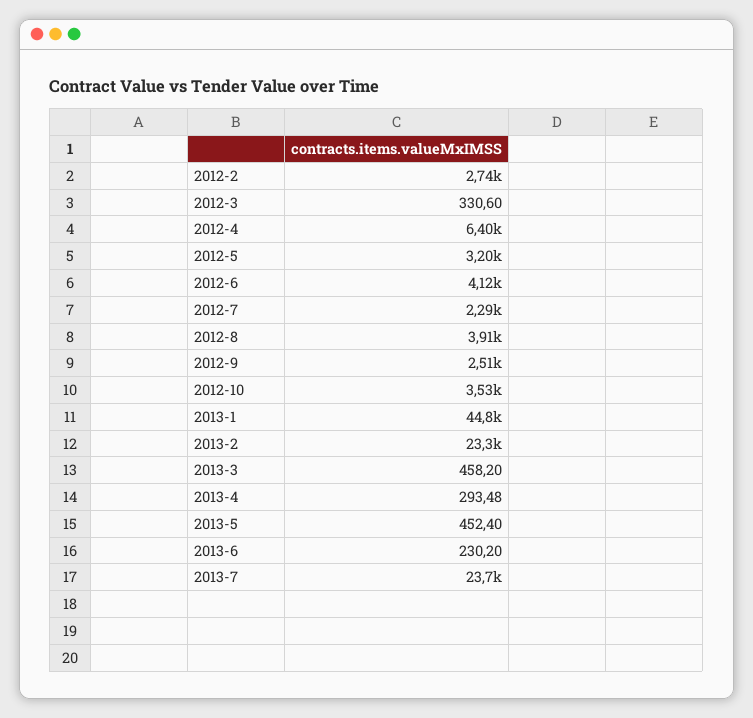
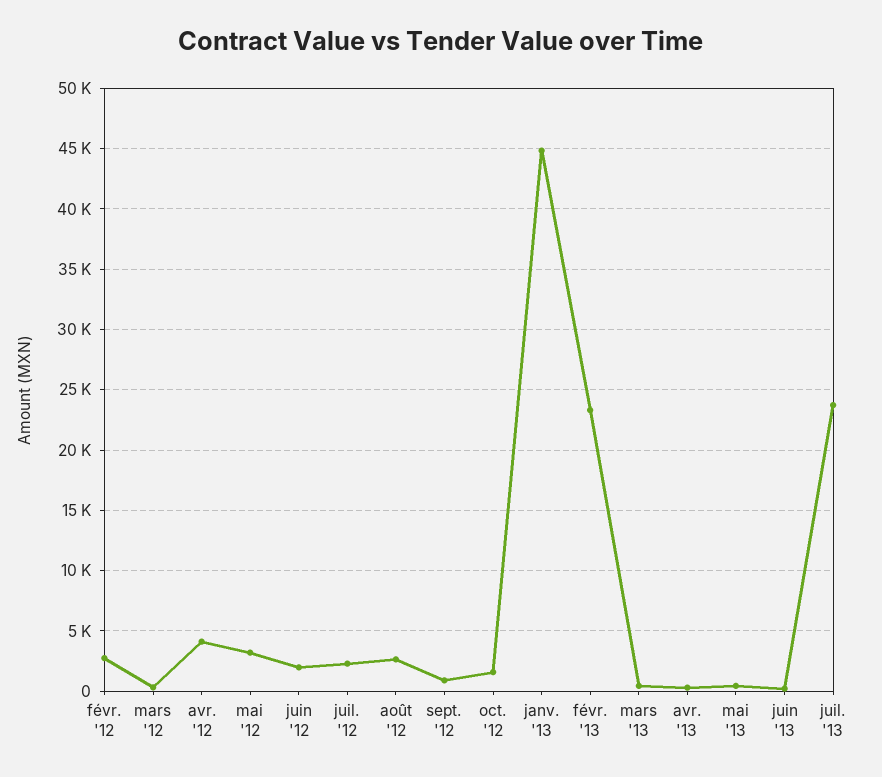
  {
    "2012-2": 2740,
    "2012-3": 330.6,
-   "2012-4": 6400,
+   "2012-4": 4000,
    "2012-5": 3200,
-   "2012-6": 4120,
+   "2012-6": 2000,
    "2012-7": 2290,
-   "2012-8": 3910,
+   "2012-8": 2500,
-   "2012-9": 2510,
+   "2012-9": 1000,
-   "2012-10": 3530,
+   "2012-10": 1500,
    "2013-1": 44800,
    "2013-2": 23300,
    "2013-3": 458.2,
    "2013-4": 293.48,
    "2013-5": 452.4,
    "2013-6": 230.2,
    "2013-7": 23700
  }

